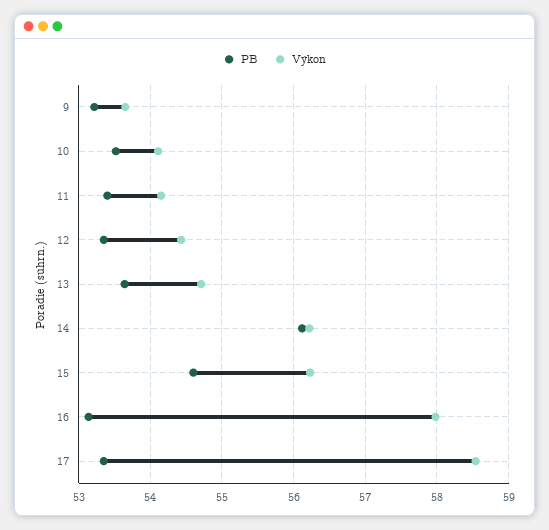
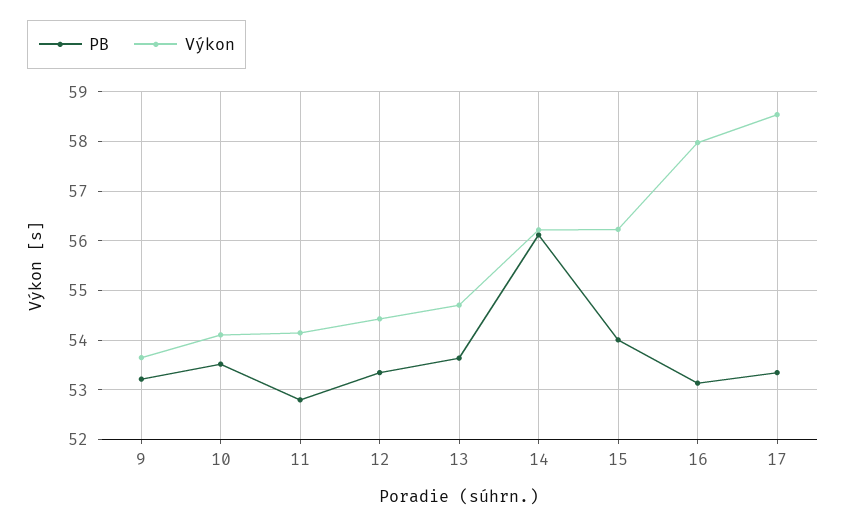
  {
    "PB": {
      "9": 53.2,
      "10": 53.5,
-     "11": 53.4,
+     "11": 52.8,
      "12": 53.4,
      "13": 53.6,
      "14": 56.1,
-     "15": 54.6,
+     "15": 54,
      "16": 53.1,
      "17": 53.4
    },
    "Výkon": {
      "9": 53.7,
      "10": 54.1,
      "11": 54.2,
      "12": 54.4,
      "13": 54.7,
      "14": 56.2,
      "15": 56.2,
      "16": 58,
      "17": 58.5
    }
  }

